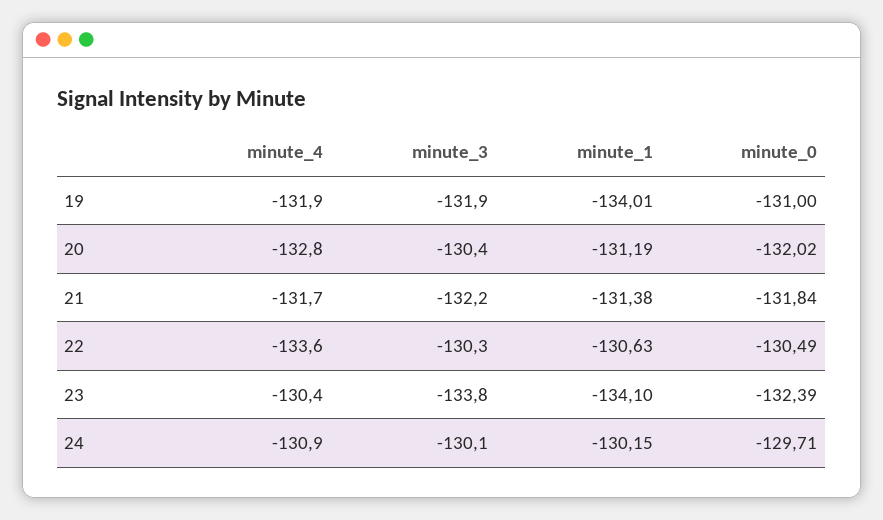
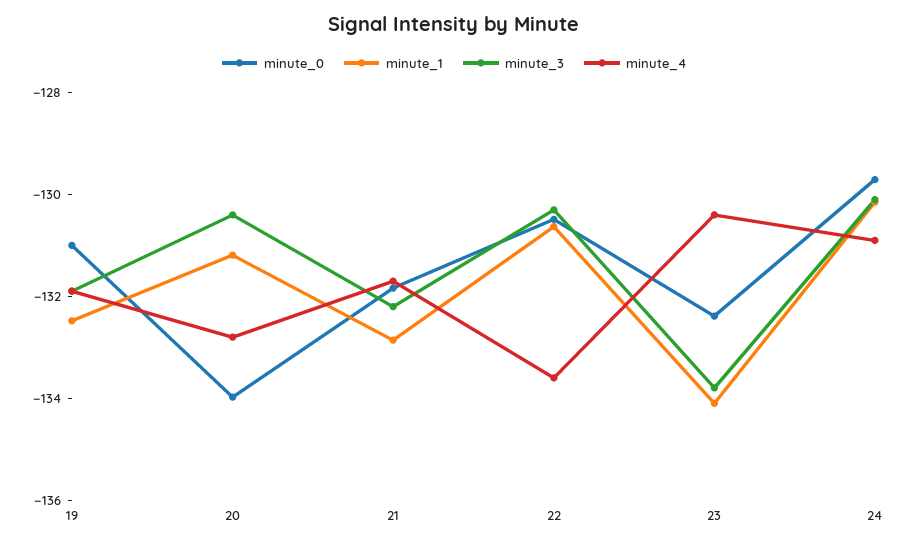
  {
    "minute_4": {
      "19": -131.9,
      "20": -132.8,
      "21": -131.7,
      "22": -133.6,
      "23": -130.4,
      "24": -130.9
    },
    "minute_3": {
      "19": -131.9,
      "20": -130.4,
      "21": -132.2,
      "22": -130.3,
      "23": -133.8,
      "24": -130.1
    },
    "minute_1": {
-     "19": -134.01,
+     "19": -132.5,
      "20": -131.19,
-     "21": -131.38,
+     "21": -133,
      "22": -130.63,
      "23": -134.1,
      "24": -130.15
    },
    "minute_0": {
      "19": -131,
-     "20": -132.02,
+     "20": -134,
      "21": -131.84,
      "22": -130.49,
      "23": -132.39,
      "24": -129.71
    }
  }

